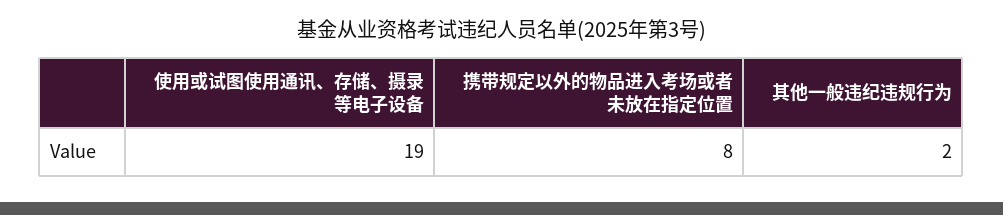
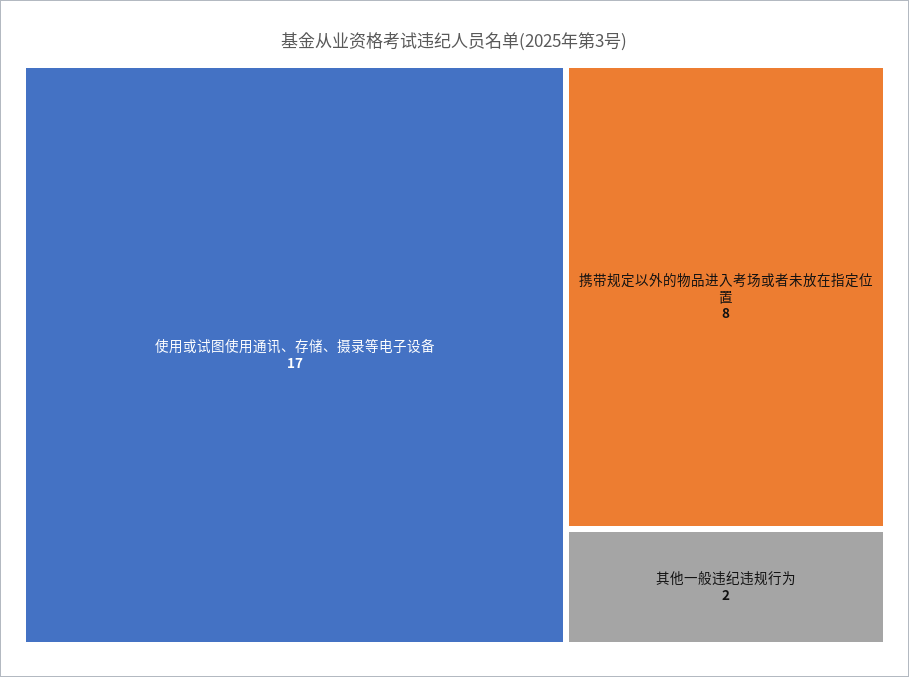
  {
-   "使用或试图使用通讯、存储、摄录等电子设备": 19,
+   "使用或试图使用通讯、存储、摄录等电子设备": 17,
    "携带规定以外的物品进入考场或者未放在指定位置": 8,
    "其他一般违纪违规行为": 2
  }

